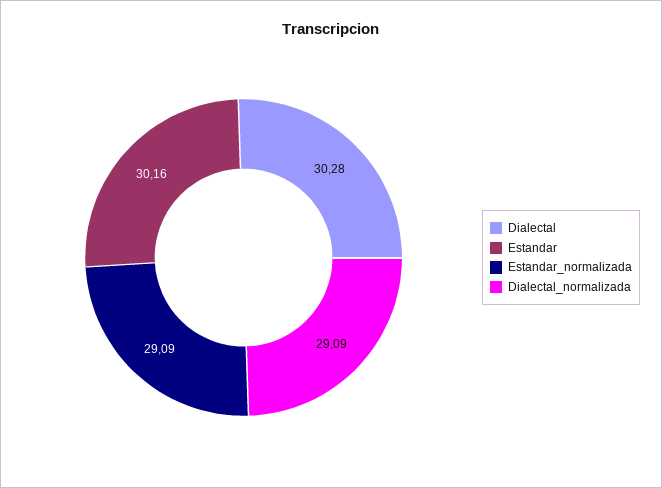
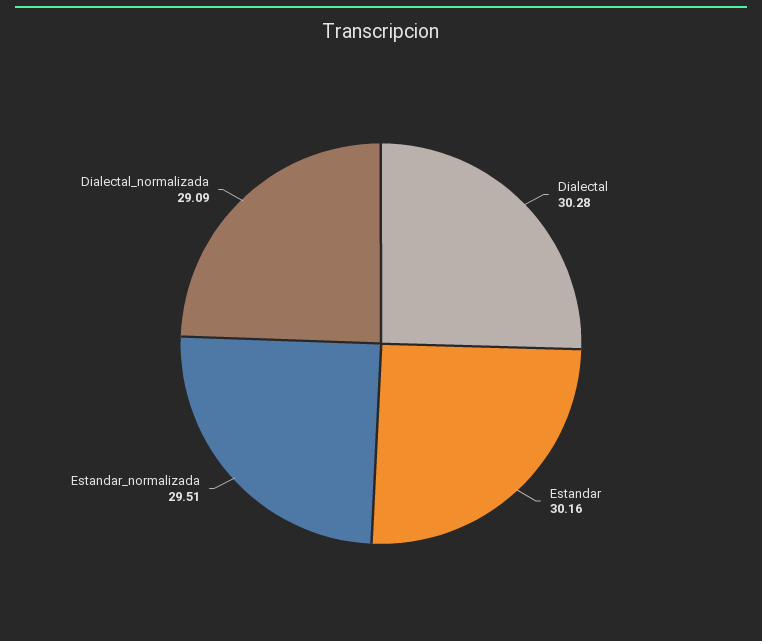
  {
    "Dialectal": 30.28,
    "Estandar": 30.16,
-   "Estandar_normalizada": 29.09,
+   "Estandar_normalizada": 29.51,
    "Dialectal_normalizada": 29.09
  }

